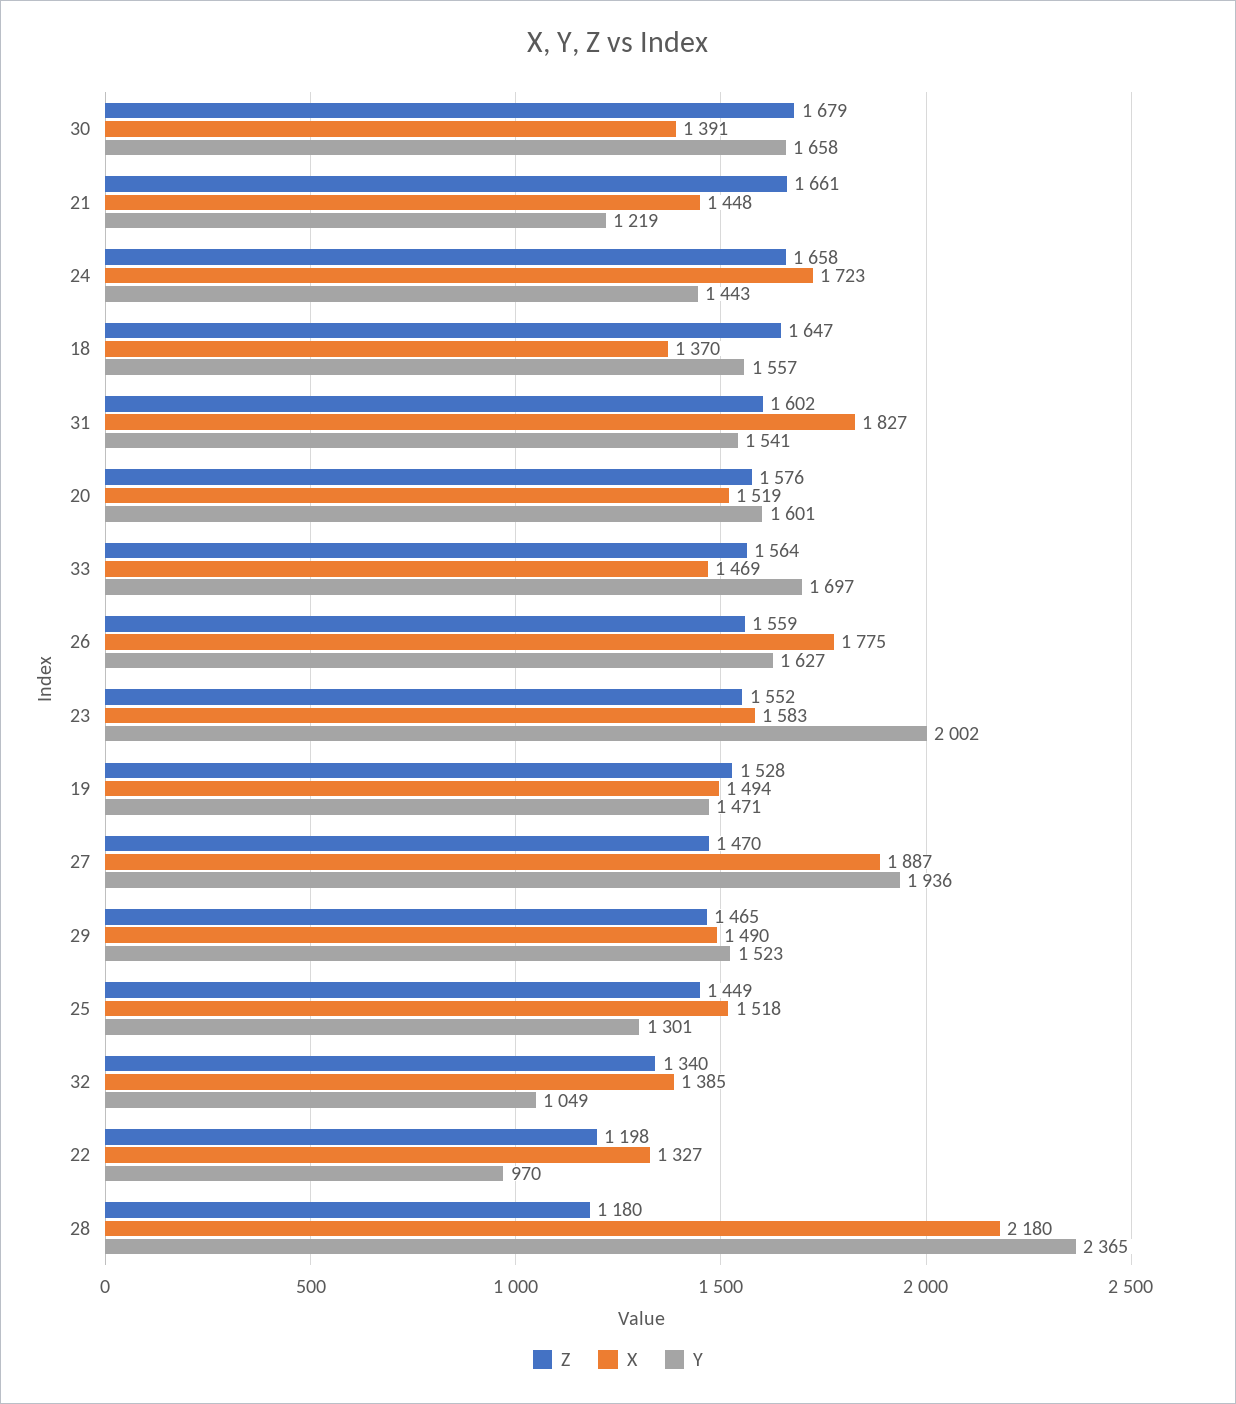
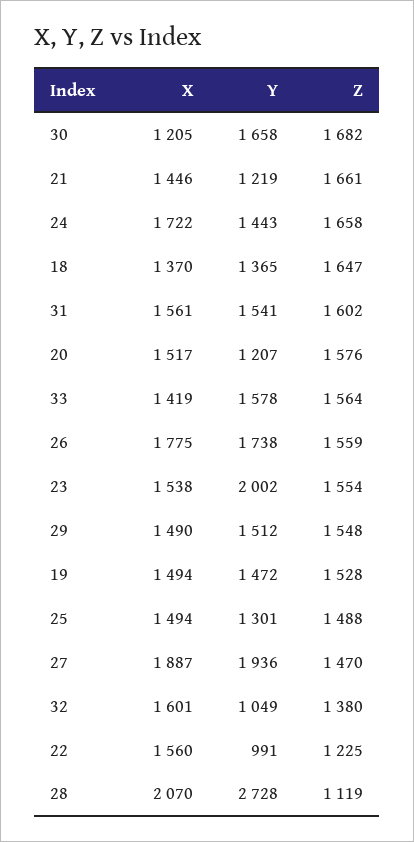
  {
    "Z": {
-     "30": 1679,
+     "30": 1682,
      "21": 1661,
      "24": 1658,
      "18": 1647,
      "31": 1602,
      "20": 1576,
      "33": 1564,
      "26": 1559,
-     "23": 1552,
+     "23": 1554,
      "19": 1528,
      "27": 1470,
-     "29": 1465,
+     "29": 1548,
-     "25": 1449,
+     "25": 1488,
-     "32": 1340,
+     "32": 1380,
-     "22": 1198,
+     "22": 1225,
-     "28": 1180
+     "28": 1119
    },
    "X": {
-     "30": 1391,
+     "30": 1205,
-     "21": 1448,
+     "21": 1446,
-     "24": 1723,
+     "24": 1722,
      "18": 1370,
-     "31": 1827,
+     "31": 1561,
-     "20": 1519,
+     "20": 1517,
-     "33": 1469,
+     "33": 1419,
      "26": 1775,
-     "23": 1583,
+     "23": 1538,
      "19": 1494,
      "27": 1887,
      "29": 1490,
-     "25": 1518,
+     "25": 1494,
-     "32": 1385,
+     "32": 1601,
-     "22": 1327,
+     "22": 1560,
-     "28": 2180
+     "28": 2070
    },
    "Y": {
      "30": 1658,
      "21": 1219,
      "24": 1443,
-     "18": 1557,
+     "18": 1365,
      "31": 1541,
-     "20": 1601,
+     "20": 1207,
-     "33": 1697,
+     "33": 1578,
-     "26": 1627,
+     "26": 1738,
      "23": 2002,
-     "19": 1471,
+     "19": 1472,
      "27": 1936,
-     "29": 1523,
+     "29": 1512,
      "25": 1301,
      "32": 1049,
-     "22": 970,
+     "22": 991,
-     "28": 2365
+     "28": 2728
    }
  }

